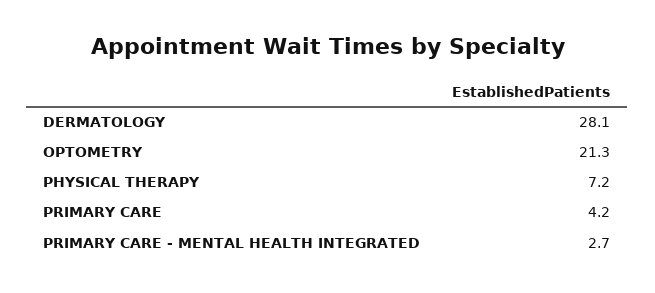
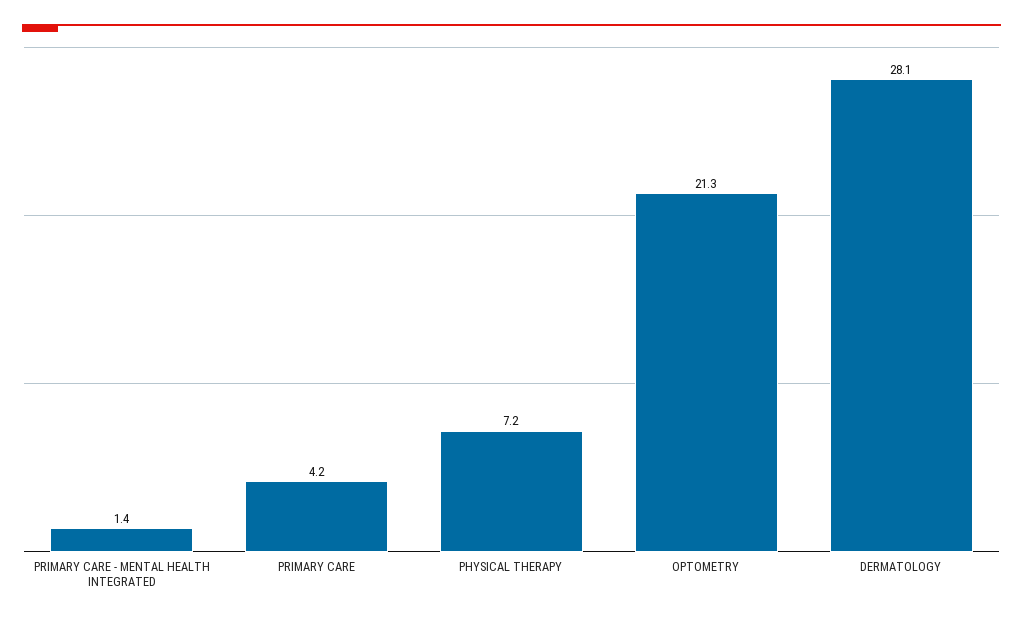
  {
    "DERMATOLOGY": 28.1,
    "OPTOMETRY": 21.3,
    "PHYSICAL THERAPY": 7.2,
    "PRIMARY CARE": 4.2,
-   "PRIMARY CARE - MENTAL HEALTH INTEGRATED": 2.7
+   "PRIMARY CARE - MENTAL HEALTH INTEGRATED": 1.4
  }

